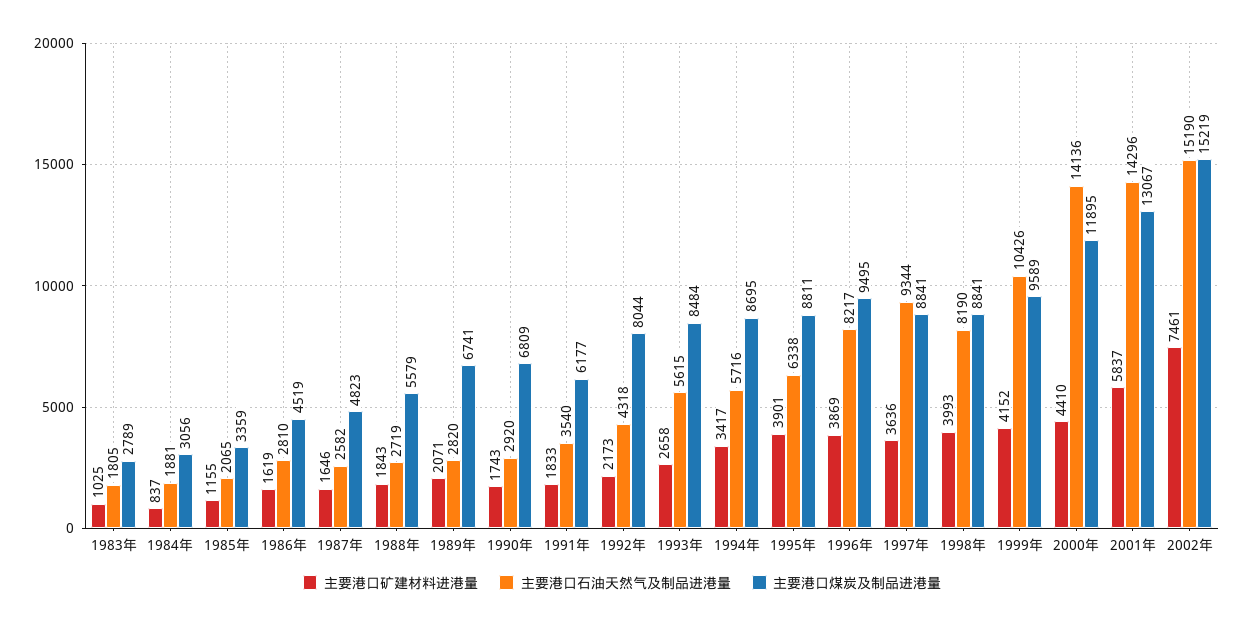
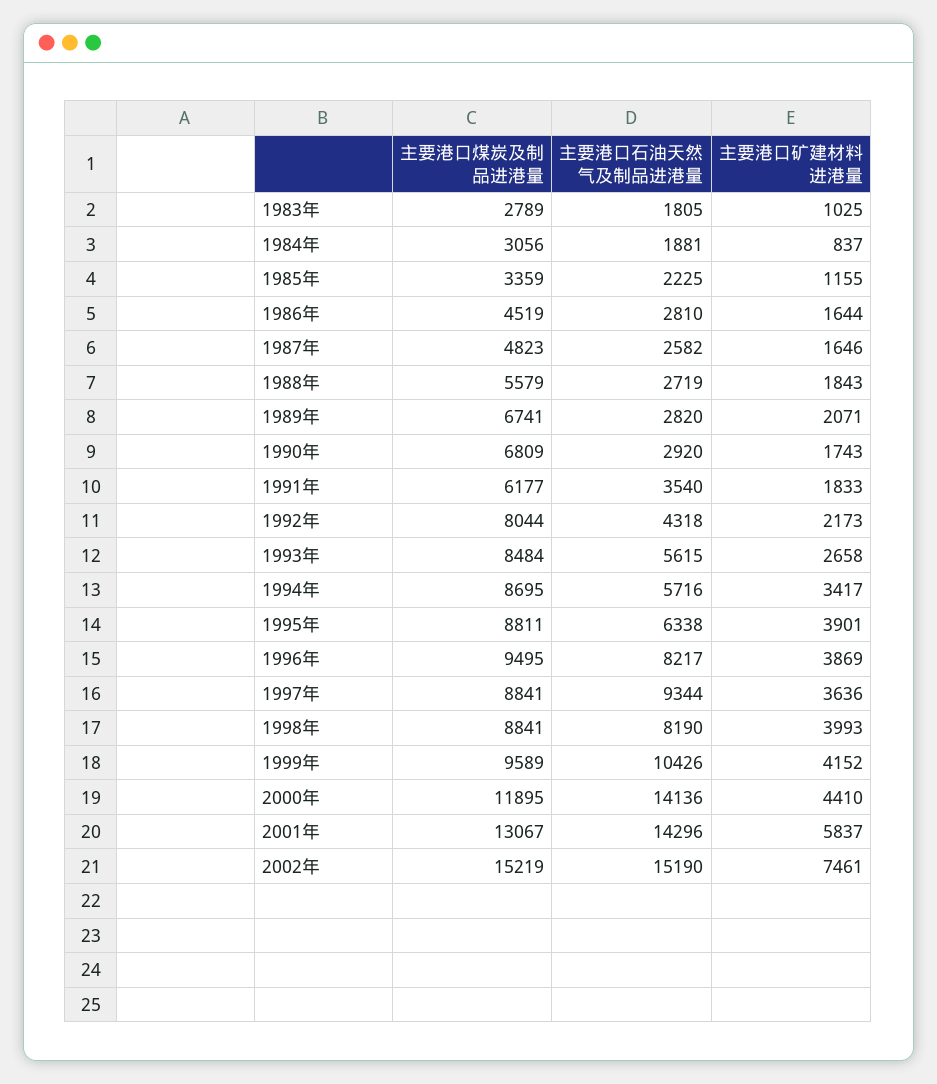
  {
    "主要港口矿建材料进港量": {
      "1983年": 1025,
      "1984年": 837,
      "1985年": 1155,
-     "1986年": 1619,
+     "1986年": 1644,
      "1987年": 1646,
      "1988年": 1843,
      "1989年": 2071,
      "1990年": 1743,
      "1991年": 1833,
      "1992年": 2173,
      "1993年": 2658,
      "1994年": 3417,
      "1995年": 3901,
      "1996年": 3869,
      "1997年": 3636,
      "1998年": 3993,
      "1999年": 4152,
      "2000年": 4410,
      "2001年": 5837,
      "2002年": 7461
    },
    "主要港口石油天然气及制品进港量": {
      "1983年": 1805,
      "1984年": 1881,
-     "1985年": 2065,
+     "1985年": 2225,
      "1986年": 2810,
      "1987年": 2582,
      "1988年": 2719,
      "1989年": 2820,
      "1990年": 2920,
      "1991年": 3540,
      "1992年": 4318,
      "1993年": 5615,
      "1994年": 5716,
      "1995年": 6338,
      "1996年": 8217,
      "1997年": 9344,
      "1998年": 8190,
      "1999年": 10426,
      "2000年": 14136,
      "2001年": 14296,
      "2002年": 15190
    },
    "主要港口煤炭及制品进港量": {
      "1983年": 2789,
      "1984年": 3056,
      "1985年": 3359,
      "1986年": 4519,
      "1987年": 4823,
      "1988年": 5579,
      "1989年": 6741,
      "1990年": 6809,
      "1991年": 6177,
      "1992年": 8044,
      "1993年": 8484,
      "1994年": 8695,
      "1995年": 8811,
      "1996年": 9495,
      "1997年": 8841,
      "1998年": 8841,
      "1999年": 9589,
      "2000年": 11895,
      "2001年": 13067,
      "2002年": 15219
    }
  }

